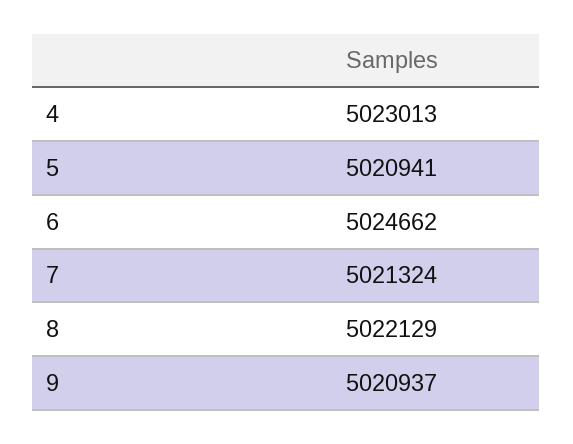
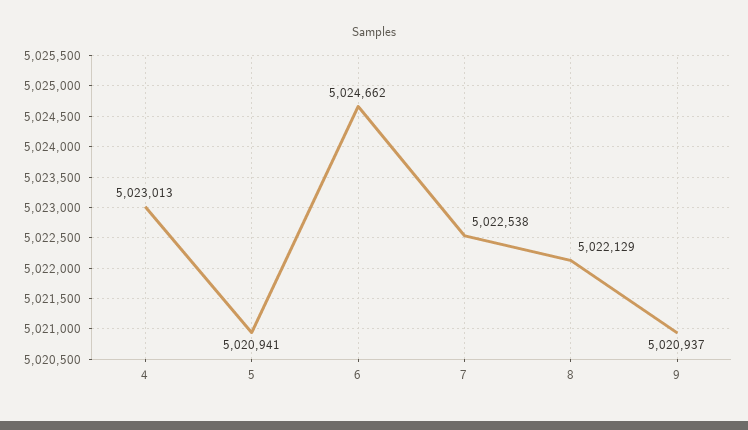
  {
    "4": 5023013,
    "5": 5020941,
    "6": 5024662,
-   "7": 5021324,
+   "7": 5022538,
    "8": 5022129,
    "9": 5020937
  }

